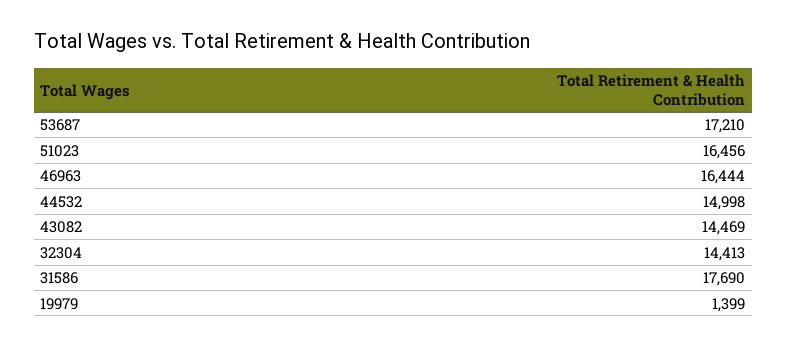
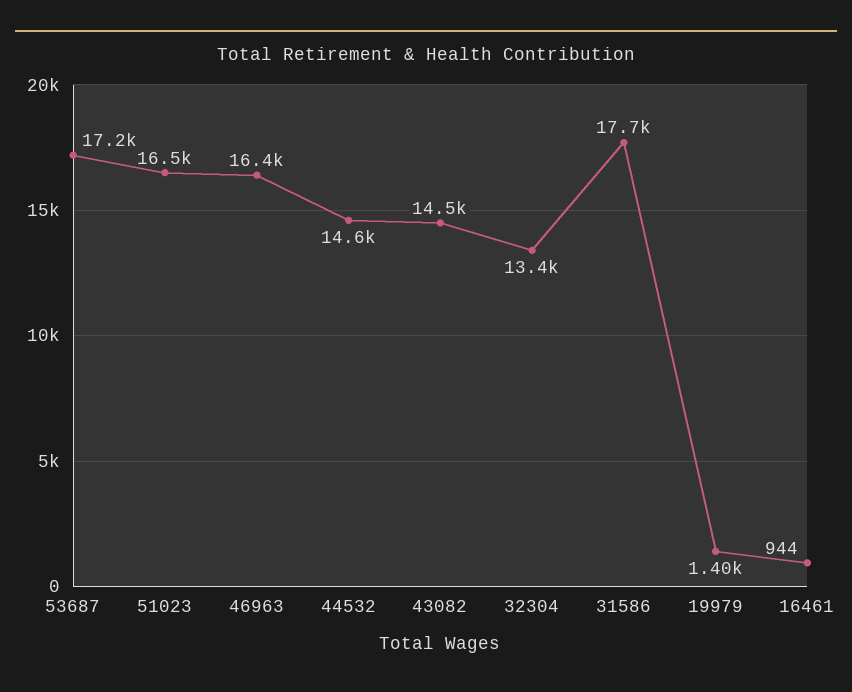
  {
    "53687": 17210,
    "51023": 16456,
    "46963": 16444,
-   "44532": 14998,
+   "44532": 14600,
    "43082": 14469,
-   "32304": 14413,
+   "32304": 13400,
    "31586": 17690,
-   "19979": 1399
+   "19979": 1399,
+   "16461": 944
  }

